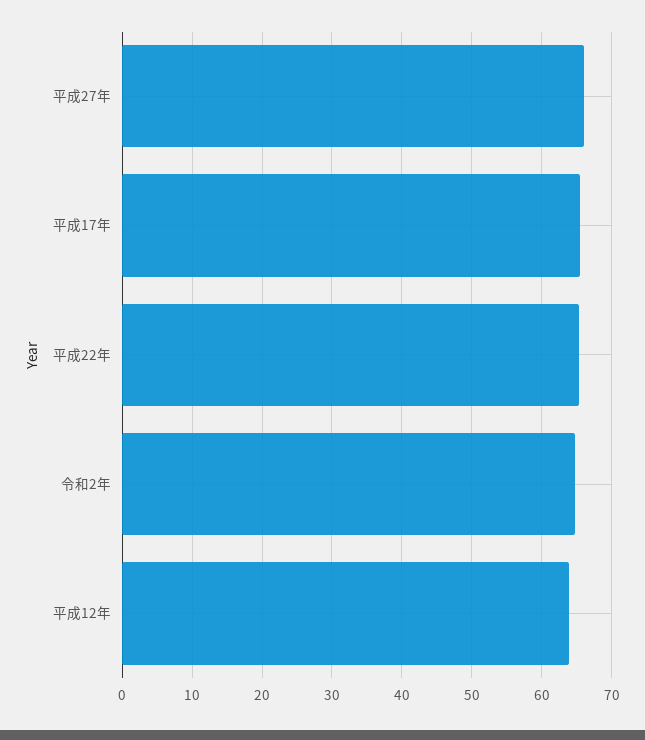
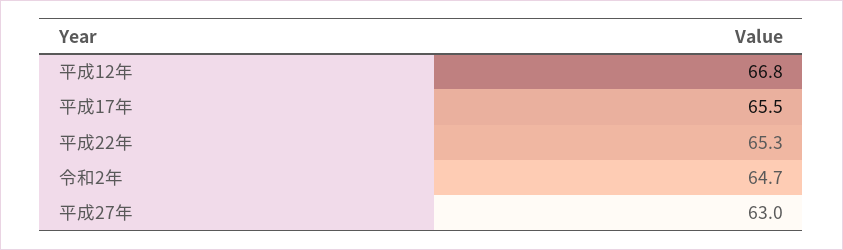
  {
-   "平成27年": 66,
+   "平成27年": 63,
    "平成17年": 65.5,
    "平成22年": 65.3,
    "令和2年": 64.7,
-   "平成12年": 64
+   "平成12年": 66.8
  }

